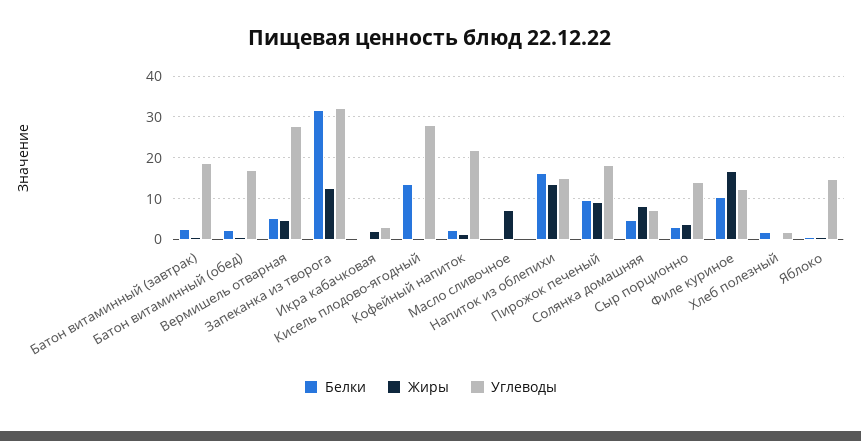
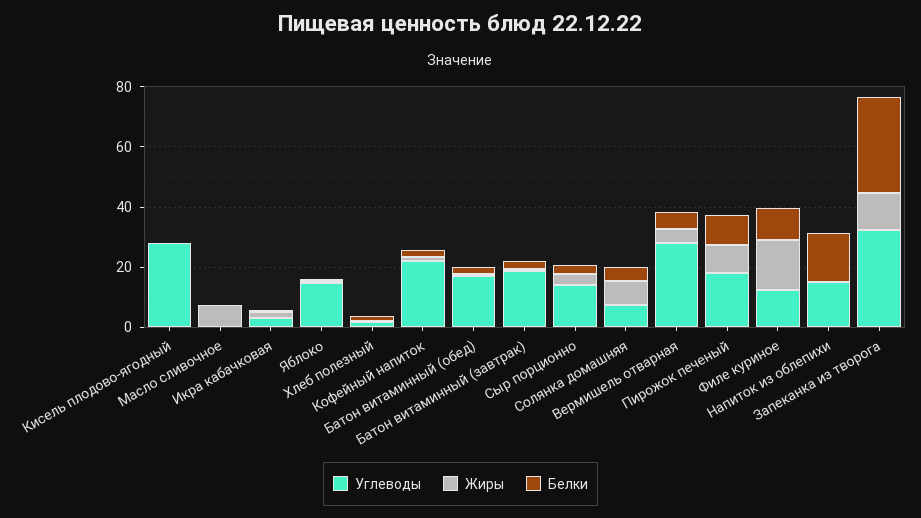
  {
    "Белки": {
      "Батон витаминный (завтрак)": 2,
      "Батон витаминный (обед)": 2,
      "Вермишель отварная": 6,
      "Запеканка из творога": 32,
      "Икра кабачковая": 0,
-     "Кисель плодово-ягодный": 14,
+     "Кисель плодово-ягодный": 0,
      "Кофейный напиток": 2,
      "Масло сливочное": 0,
      "Напиток из облепихи": 16,
      "Пирожок печеный": 10,
      "Солянка домашняя": 4,
      "Сыр порционно": 4,
      "Филе куриное": 10,
      "Хлеб полезный": 2,
      "Яблоко": 0
    },
    "Жиры": {
      "Батон витаминный (завтрак)": 0,
      "Батон витаминный (обед)": 0,
      "Вермишель отварная": 4,
      "Запеканка из творога": 12,
      "Икра кабачковая": 2,
      "Кисель плодово-ягодный": 0,
      "Кофейный напиток": 2,
      "Масло сливочное": 8,
-     "Напиток из облепихи": 14,
+     "Напиток из облепихи": 0,
      "Пирожок печеный": 10,
      "Солянка домашняя": 8,
      "Сыр порционно": 4,
      "Филе куриное": 16,
      "Хлеб полезный": 0,
      "Яблоко": 0
    },
    "Углеводы": {
      "Батон витаминный (завтрак)": 18,
      "Батон витаминный (обед)": 18,
      "Вермишель отварная": 28,
      "Запеканка из творога": 32,
      "Икра кабачковая": 4,
      "Кисель плодово-ягодный": 28,
      "Кофейный напиток": 22,
      "Масло сливочное": 0,
      "Напиток из облепихи": 16,
      "Пирожок печеный": 18,
      "Солянка домашняя": 8,
      "Сыр порционно": 14,
      "Филе куриное": 12,
      "Хлеб полезный": 2,
      "Яблоко": 14
    }
  }

